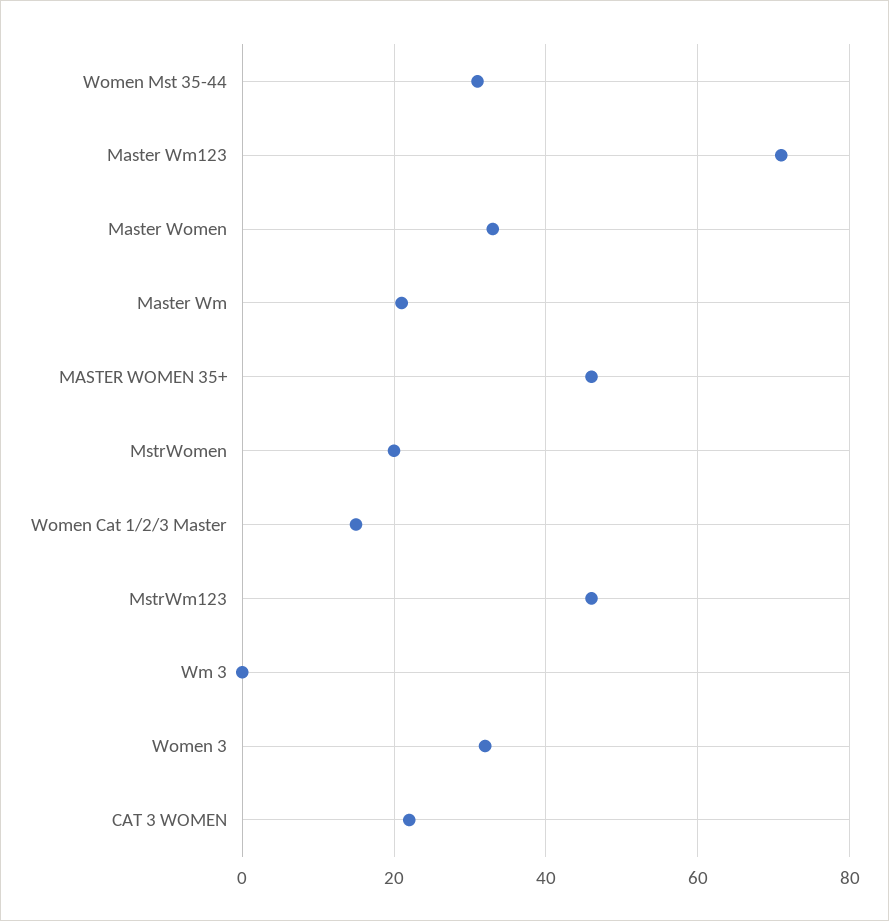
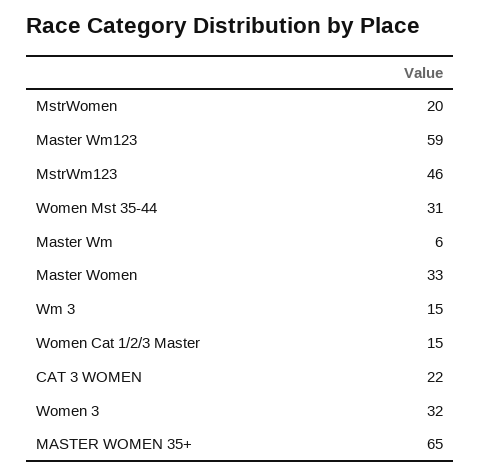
  {
    "Women Mst 35-44": 31,
-   "Master Wm123": 70,
+   "Master Wm123": 59,
    "Master Women": 33,
-   "Master Wm": 20,
+   "Master Wm": 6,
-   "MASTER WOMEN 35+": 45,
+   "MASTER WOMEN 35+": 65,
    "MstrWomen": 20,
    "Women Cat 1/2/3 Master": 15,
    "MstrWm123": 46,
-   "Wm 3": 0,
+   "Wm 3": 15,
    "Women 3": 32,
    "CAT 3 WOMEN": 22
  }

